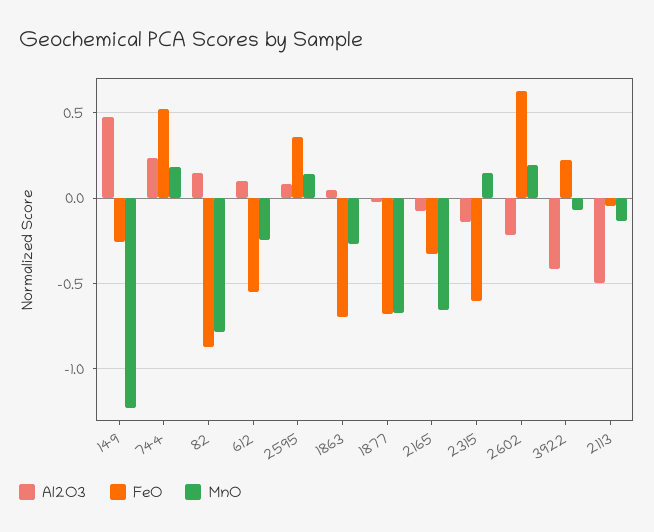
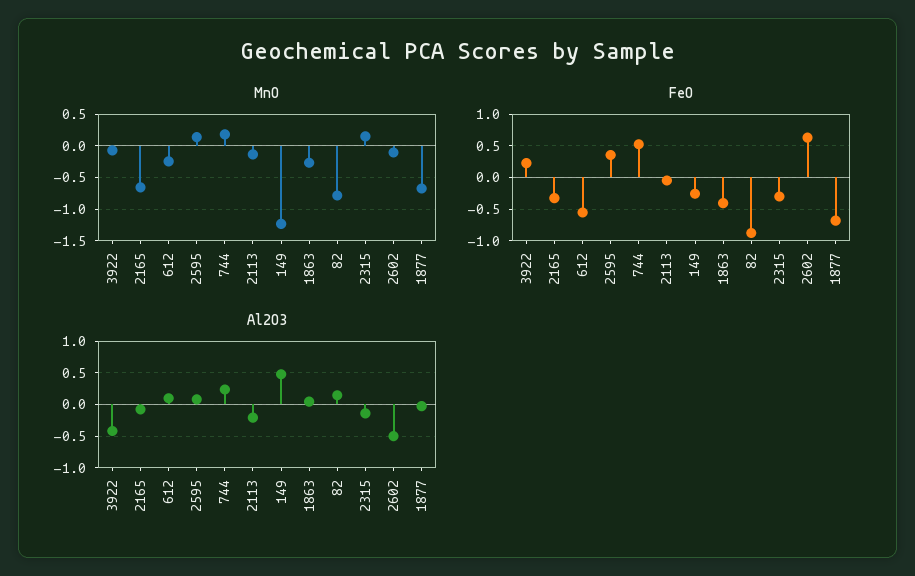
  {
    "Al2O3": {
      "149": 0.5,
      "744": 0.25,
      "82": 0.15,
      "612": 0.1,
      "2595": 0.1,
      "1863": 0.05,
      "1877": -0.05,
      "2165": -0.1,
      "2315": -0.15,
-     "2602": -0.2,
+     "2602": -0.5,
      "3922": -0.4,
-     "2113": -0.5
+     "2113": -0.2
    },
    "FeO": {
      "149": -0.25,
      "744": 0.5,
      "82": -0.9,
      "612": -0.55,
      "2595": 0.35,
-     "1863": -0.7,
+     "1863": -0.4,
      "1877": -0.7,
      "2165": -0.35,
-     "2315": -0.6,
+     "2315": -0.3,
      "2602": 0.65,
      "3922": 0.25,
      "2113": -0.05
    },
    "MnO": {
      "149": -1.25,
      "744": 0.2,
      "82": -0.8,
      "612": -0.25,
      "2595": 0.15,
      "1863": -0.25,
      "1877": -0.65,
      "2165": -0.65,
      "2315": 0.15,
-     "2602": 0.2,
+     "2602": -0.1,
      "3922": -0.05,
      "2113": -0.15
    }
  }

